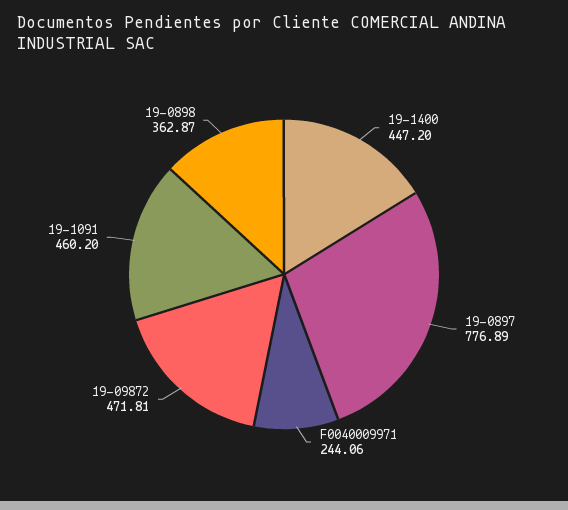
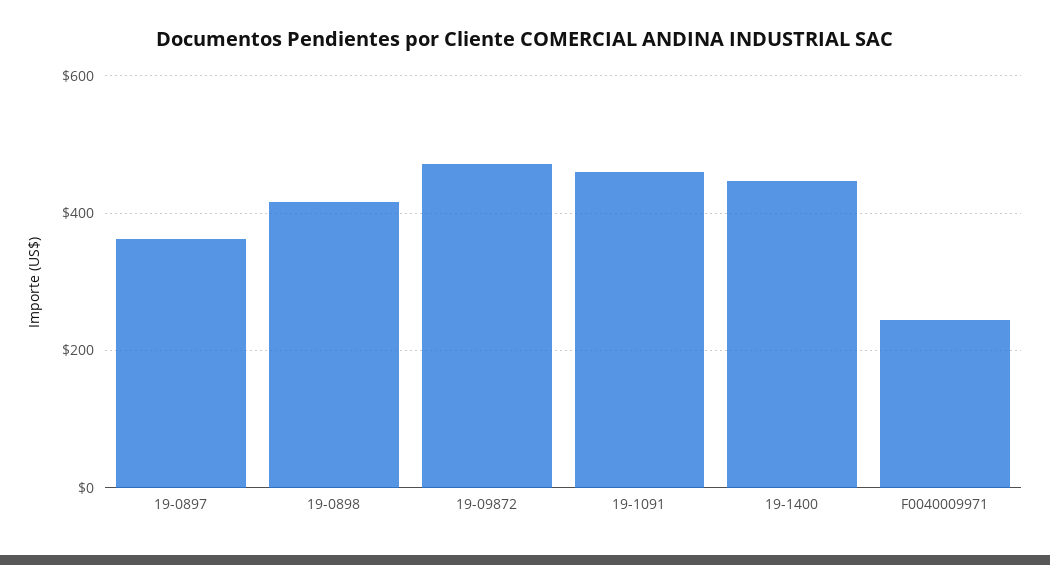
  {
    "19-1400": 447.2,
-   "19-0897": 776.89,
+   "19-0897": 360,
    "F0040009971": 244.06,
    "19-09872": 471.81,
    "19-1091": 460.2,
-   "19-0898": 362.87
+   "19-0898": 420
  }

